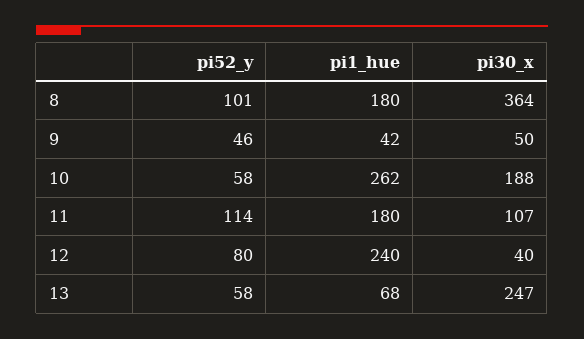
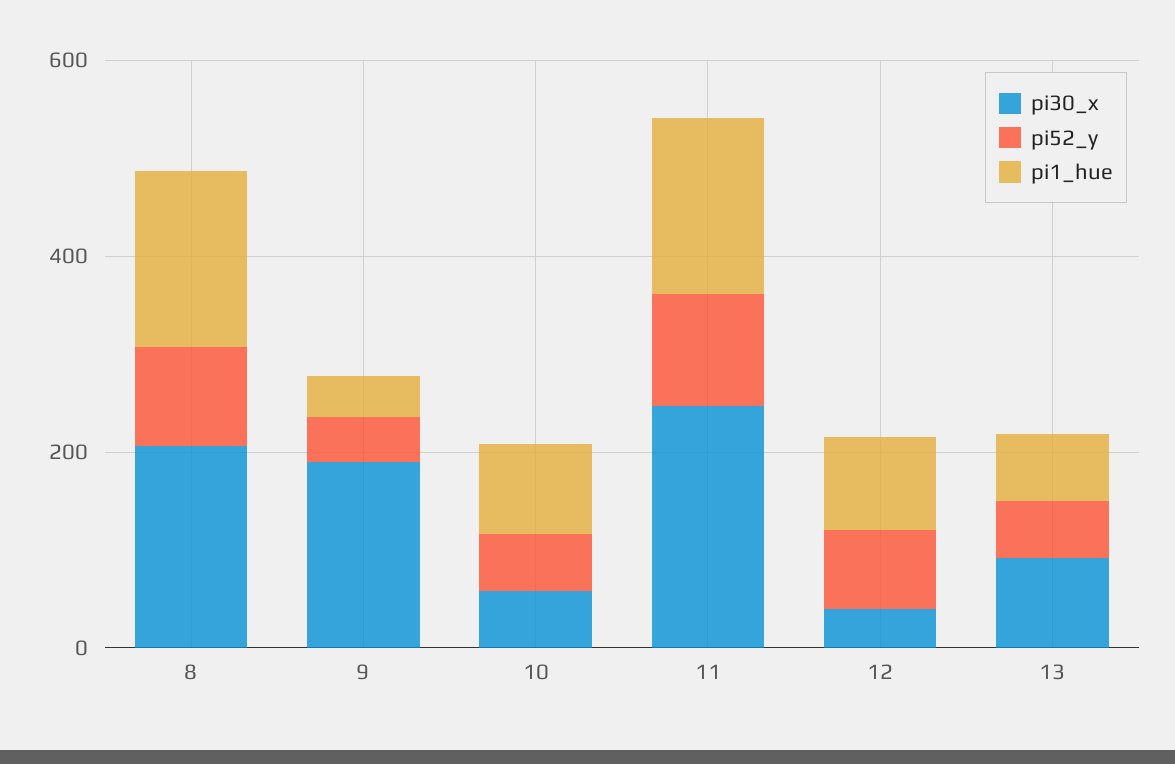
  {
    "pi52_y": {
      "8": 101,
      "9": 46,
      "10": 58,
      "11": 114,
      "12": 80,
      "13": 58
    },
    "pi1_hue": {
      "8": 180,
      "9": 42,
-     "10": 262,
+     "10": 100,
      "11": 180,
-     "12": 240,
+     "12": 100,
      "13": 68
    },
    "pi30_x": {
-     "8": 364,
+     "8": 200,
-     "9": 50,
+     "9": 200,
-     "10": 188,
+     "10": 50,
-     "11": 107,
+     "11": 250,
      "12": 40,
-     "13": 247
+     "13": 100
    }
  }

